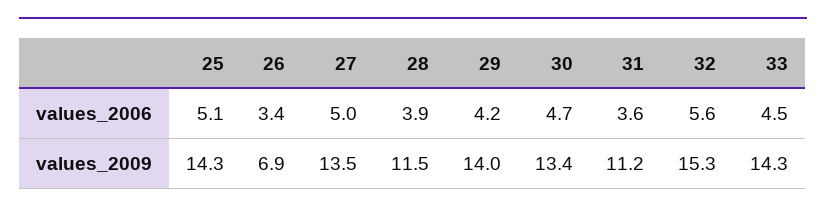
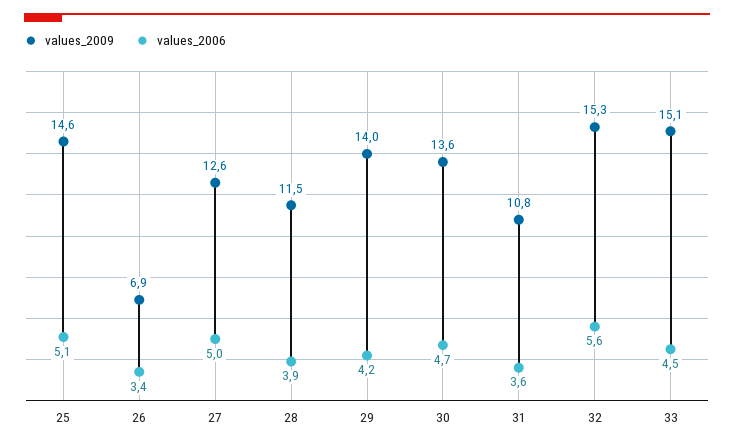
  {
    "values_2006": {
      "25": 5.1,
      "26": 3.4,
      "27": 5,
      "28": 3.9,
      "29": 4.2,
      "30": 4.7,
      "31": 3.6,
      "32": 5.6,
      "33": 4.5
    },
    "values_2009": {
-     "25": 14.3,
+     "25": 14.6,
      "26": 6.9,
-     "27": 13.5,
+     "27": 12.6,
      "28": 11.5,
      "29": 14,
-     "30": 13.4,
+     "30": 13.6,
-     "31": 11.2,
+     "31": 10.8,
      "32": 15.3,
-     "33": 14.3
+     "33": 15.1
    }
  }

